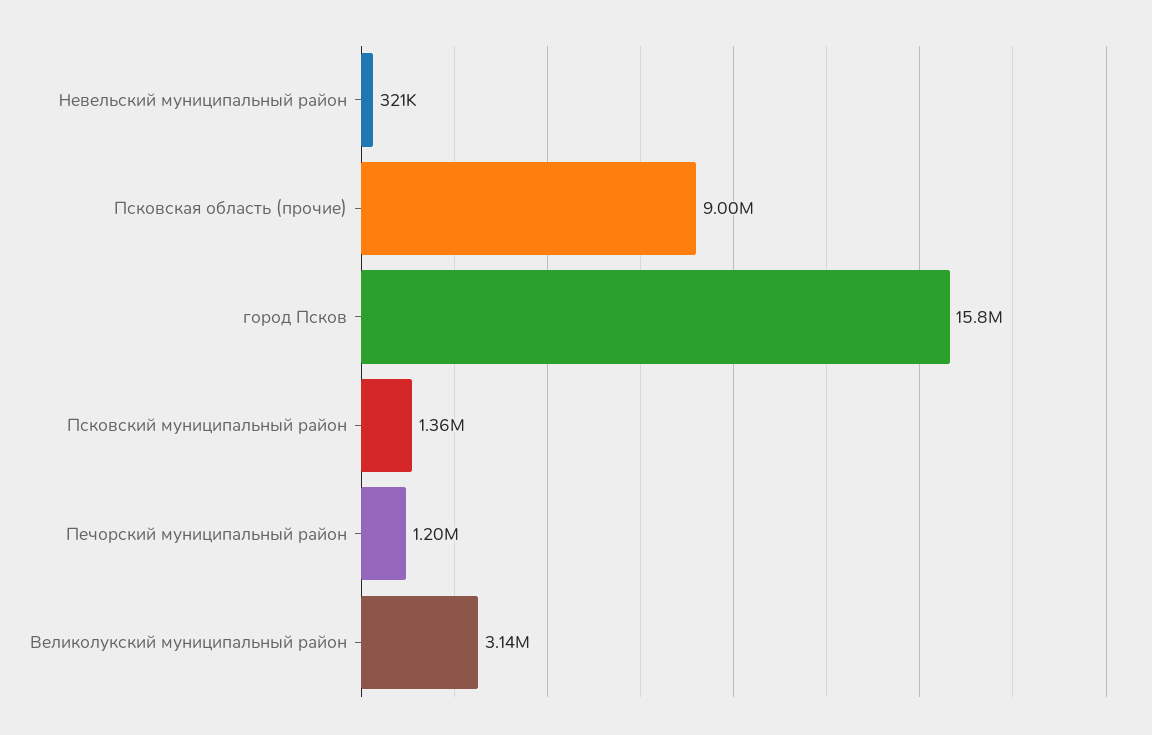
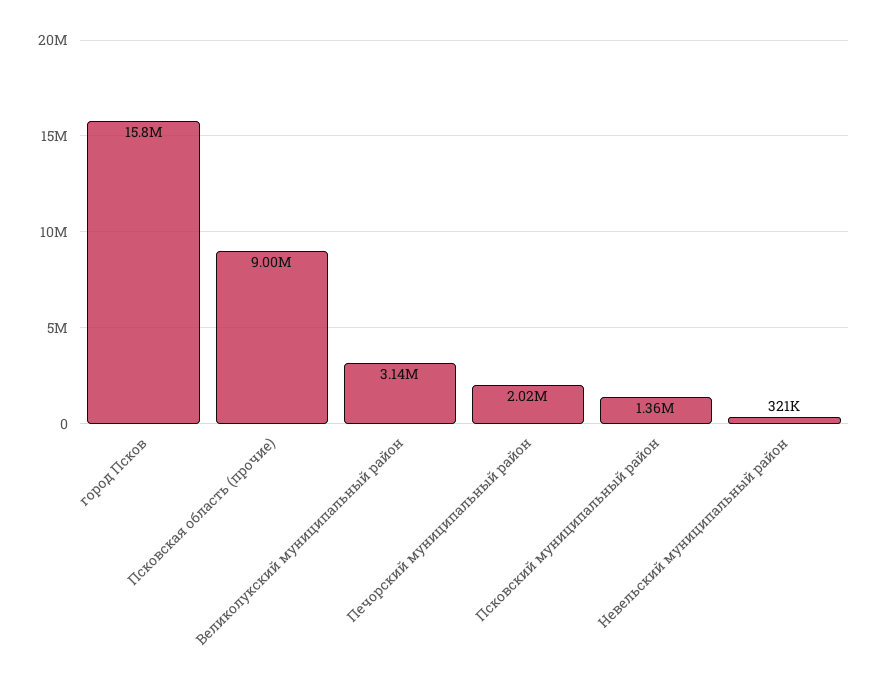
  {
    "Невельский муниципальный район": 321000,
    "Псковская область (прочие)": 9000000,
    "город Псков": 15800000,
    "Псковский муниципальный район": 1360000,
-   "Печорский муниципальный район": 1200000,
+   "Печорский муниципальный район": 2020000,
    "Великолукский муниципальный район": 3140000
  }

